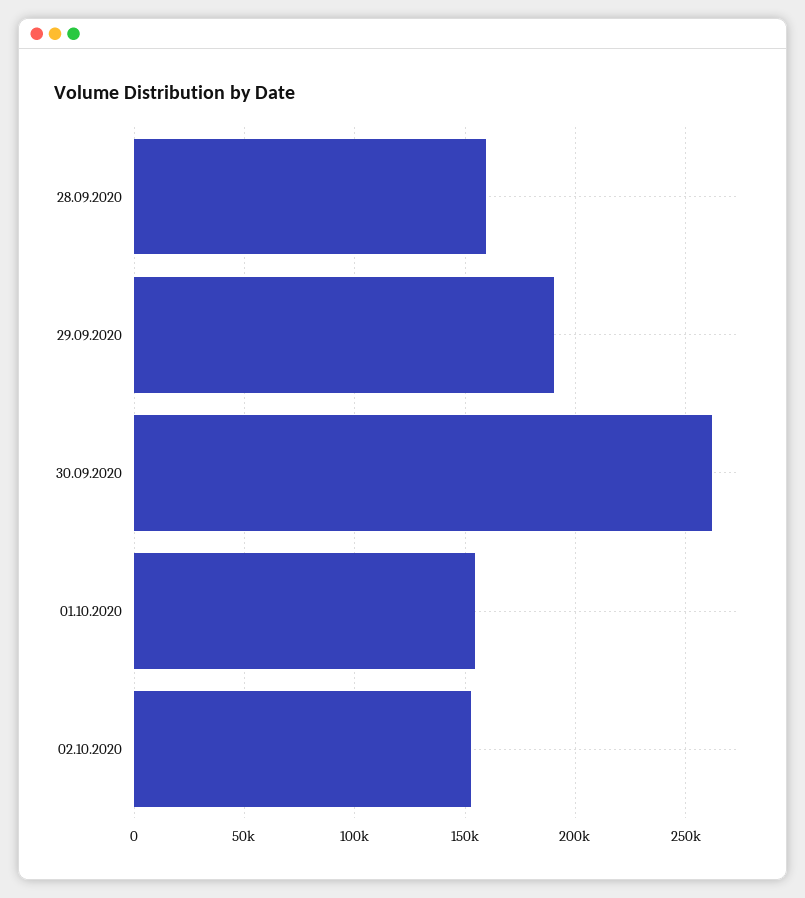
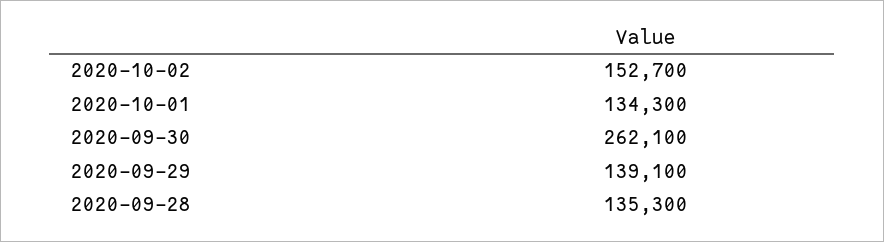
  {
-   "28.09.2020": 160000,
+   "28.09.2020": 135300,
-   "29.09.2020": 190000,
+   "29.09.2020": 139100,
    "30.09.2020": 262100,
-   "01.10.2020": 155000,
+   "01.10.2020": 134300,
    "02.10.2020": 152700
  }

